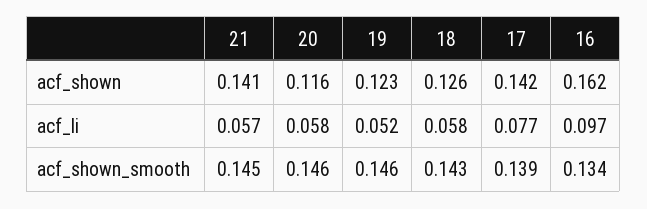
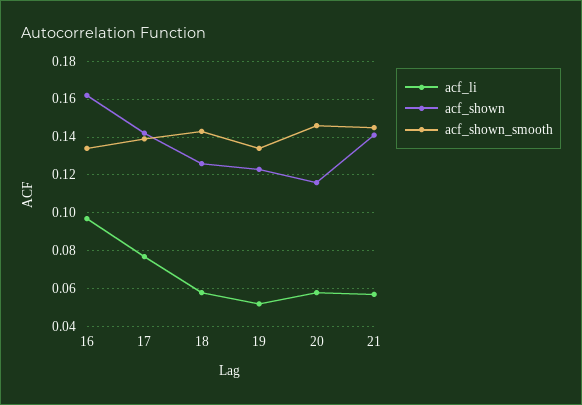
  {
    "acf_shown": {
      "21": 0.141,
      "20": 0.116,
      "19": 0.123,
      "18": 0.126,
      "17": 0.142,
      "16": 0.162
    },
    "acf_li": {
      "21": 0.057,
      "20": 0.058,
      "19": 0.052,
      "18": 0.058,
      "17": 0.077,
      "16": 0.097
    },
    "acf_shown_smooth": {
      "21": 0.145,
      "20": 0.146,
-     "19": 0.146,
+     "19": 0.135,
      "18": 0.143,
      "17": 0.139,
      "16": 0.134
    }
  }

